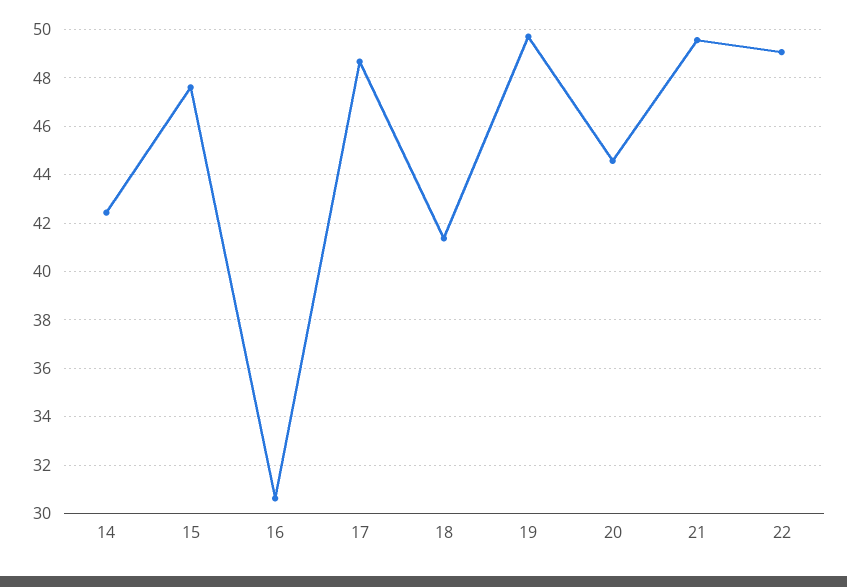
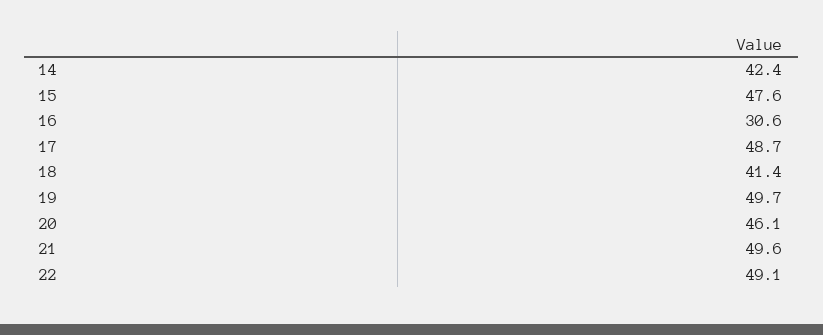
  {
    "14": 42.4,
    "15": 47.6,
    "16": 30.6,
    "17": 48.7,
    "18": 41.4,
    "19": 49.7,
-   "20": 44.5,
+   "20": 46.1,
    "21": 49.6,
    "22": 49.1
  }

